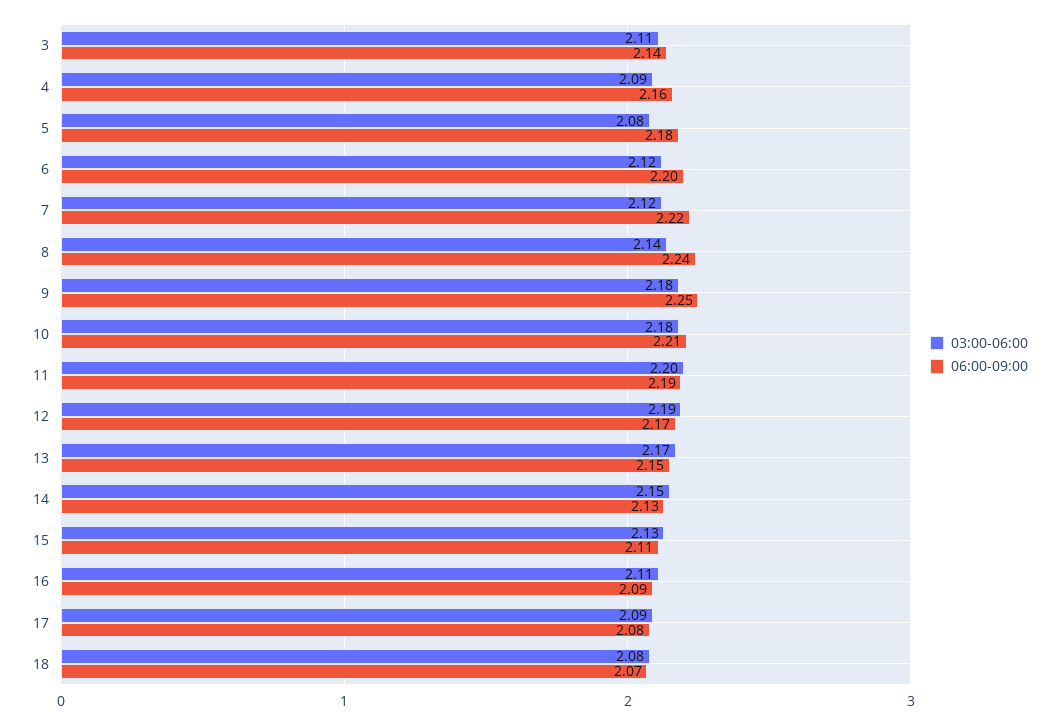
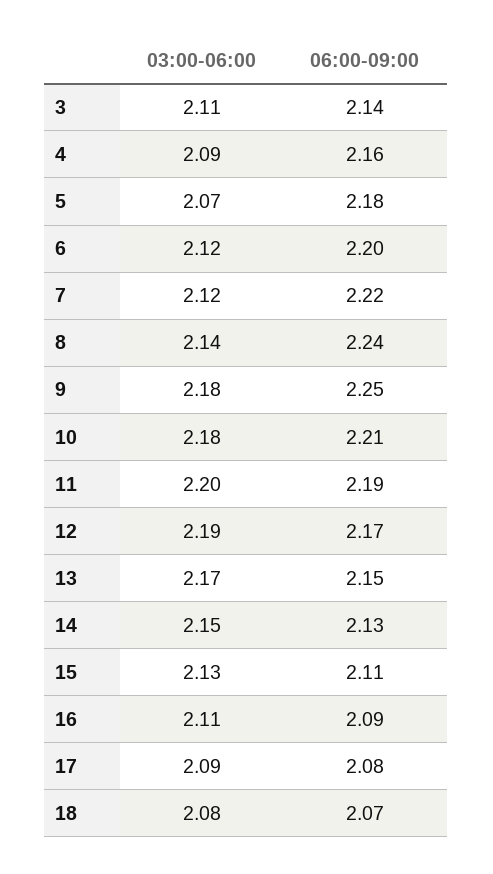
  {
    "03:00-06:00": {
      "3": 2.11,
      "4": 2.09,
-     "5": 2.08,
+     "5": 2.07,
      "6": 2.12,
      "7": 2.12,
      "8": 2.14,
      "9": 2.18,
      "10": 2.18,
      "11": 2.2,
      "12": 2.19,
      "13": 2.17,
      "14": 2.15,
      "15": 2.13,
      "16": 2.11,
      "17": 2.09,
      "18": 2.08
    },
    "06:00-09:00": {
      "3": 2.14,
      "4": 2.16,
      "5": 2.18,
      "6": 2.2,
      "7": 2.22,
      "8": 2.24,
      "9": 2.25,
      "10": 2.21,
      "11": 2.19,
      "12": 2.17,
      "13": 2.15,
      "14": 2.13,
      "15": 2.11,
      "16": 2.09,
      "17": 2.08,
      "18": 2.07
    }
  }

